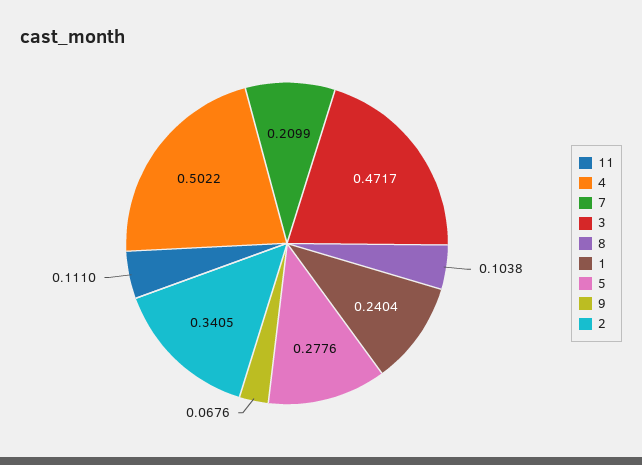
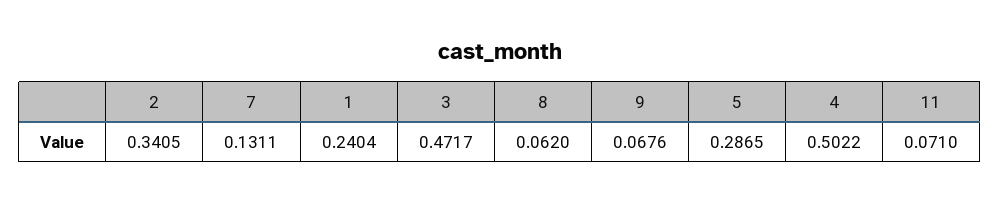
  {
-   "11": 0.111,
+   "11": 0.071,
    "4": 0.5022,
-   "7": 0.2099,
+   "7": 0.1311,
    "3": 0.4717,
-   "8": 0.1038,
+   "8": 0.062,
    "1": 0.2404,
-   "5": 0.2776,
+   "5": 0.2865,
    "9": 0.0676,
    "2": 0.3405
  }

